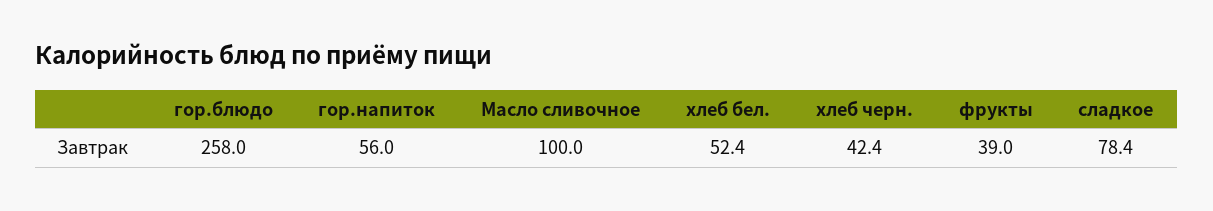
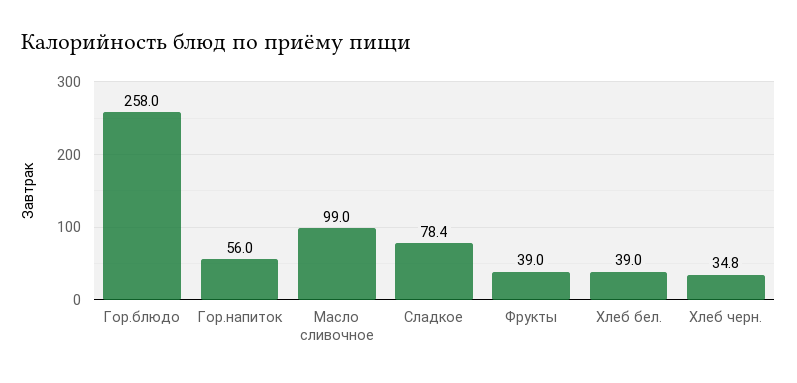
  {
    "гор.блюдо": 258,
    "гор.напиток": 56,
-   "Масло сливочное": 100,
+   "Масло сливочное": 99,
-   "хлеб бел.": 52.4,
+   "хлеб бел.": 39,
-   "хлеб черн.": 42.4,
+   "хлеб черн.": 34.8,
    "фрукты": 39,
    "сладкое": 78.4
  }

